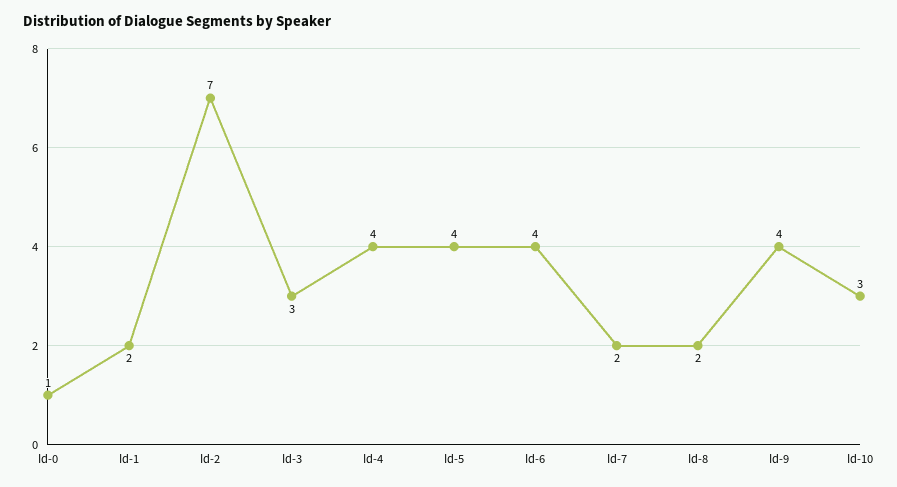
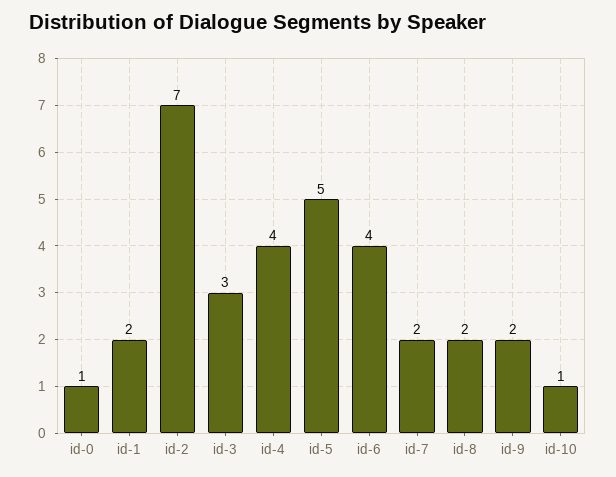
  {
    "Id-0": 1,
    "Id-1": 2,
    "Id-2": 7,
    "Id-3": 3,
    "Id-4": 4,
-   "Id-5": 4,
+   "Id-5": 5,
    "Id-6": 4,
    "Id-7": 2,
    "Id-8": 2,
-   "Id-9": 4,
+   "Id-9": 2,
-   "Id-10": 3
+   "Id-10": 1
  }

